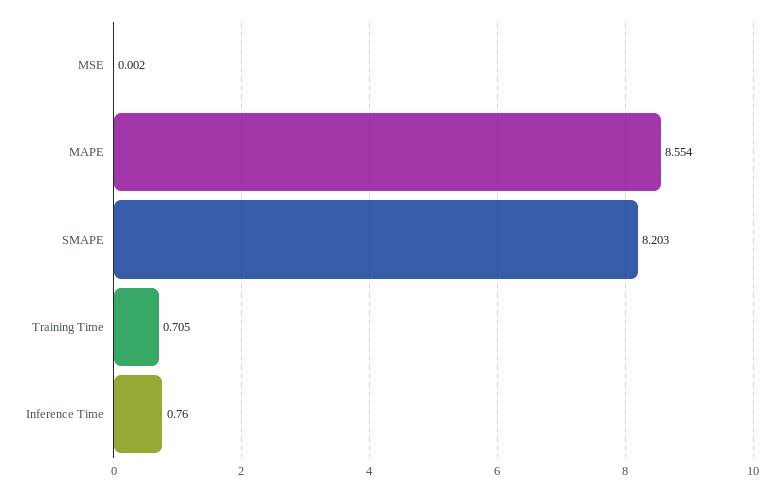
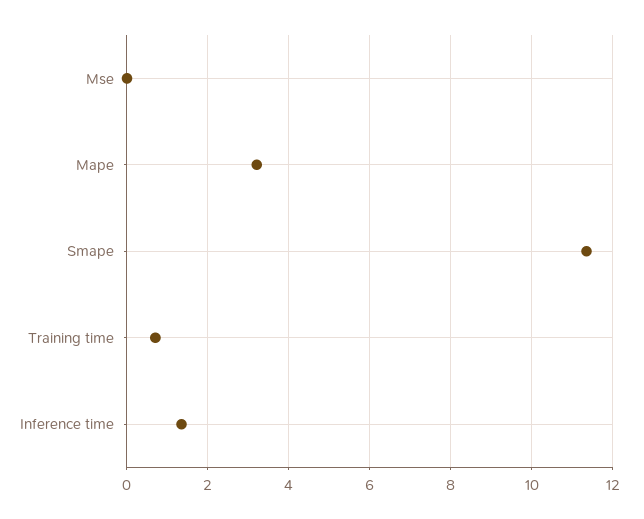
  {
    "MSE": 0.002,
-   "MAPE": 8.554,
+   "MAPE": 3.2,
-   "SMAPE": 8.203,
+   "SMAPE": 11.4,
    "Training Time": 0.705,
-   "Inference Time": 0.76
+   "Inference Time": 1.4
  }

